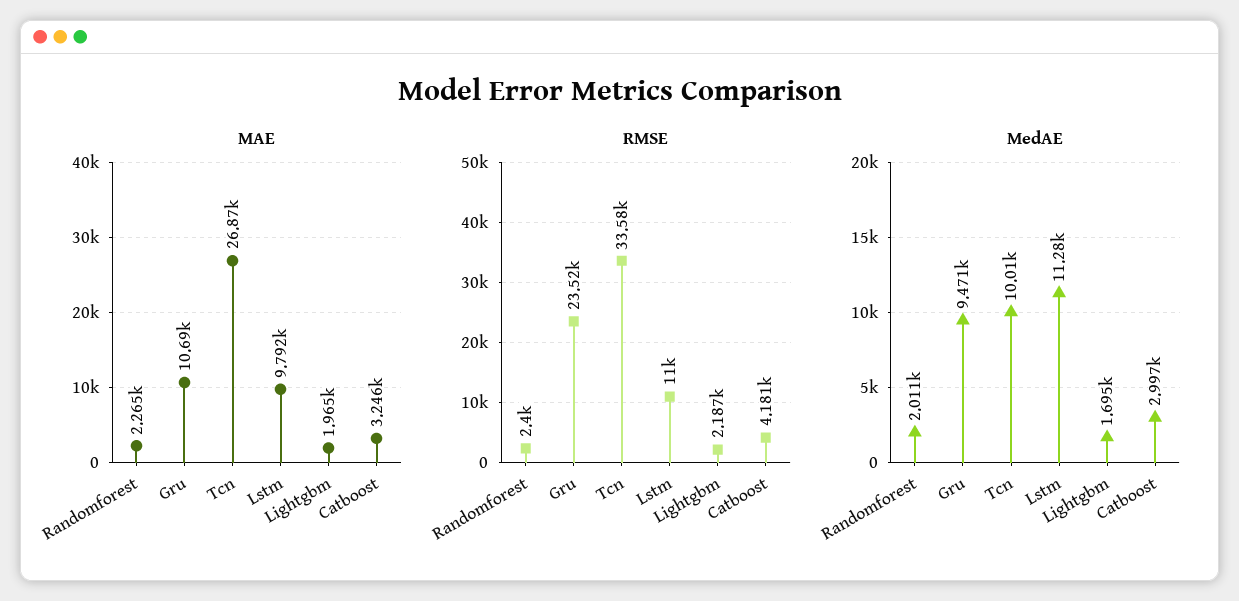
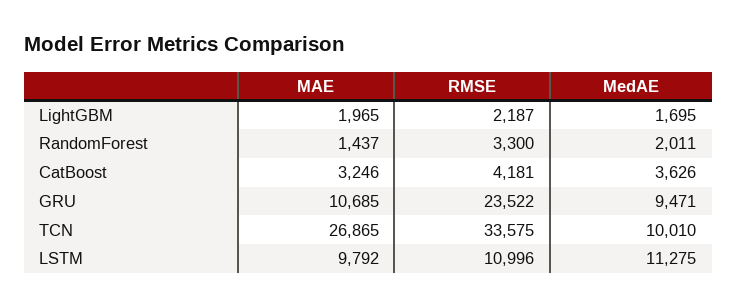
  {
    "MAE": {
-     "Randomforest": 2265,
+     "Randomforest": 1437,
      "Gru": 10685,
      "Tcn": 26865,
      "Lstm": 9792,
      "Lightgbm": 1965,
      "Catboost": 3246
    },
    "RMSE": {
-     "Randomforest": 2400,
+     "Randomforest": 3300,
      "Gru": 23522,
      "Tcn": 33575,
      "Lstm": 10996,
      "Lightgbm": 2187,
      "Catboost": 4181
    },
    "MedAE": {
      "Randomforest": 2011,
      "Gru": 9471,
      "Tcn": 10010,
      "Lstm": 11275,
      "Lightgbm": 1695,
-     "Catboost": 2997
+     "Catboost": 3626
    }
  }

